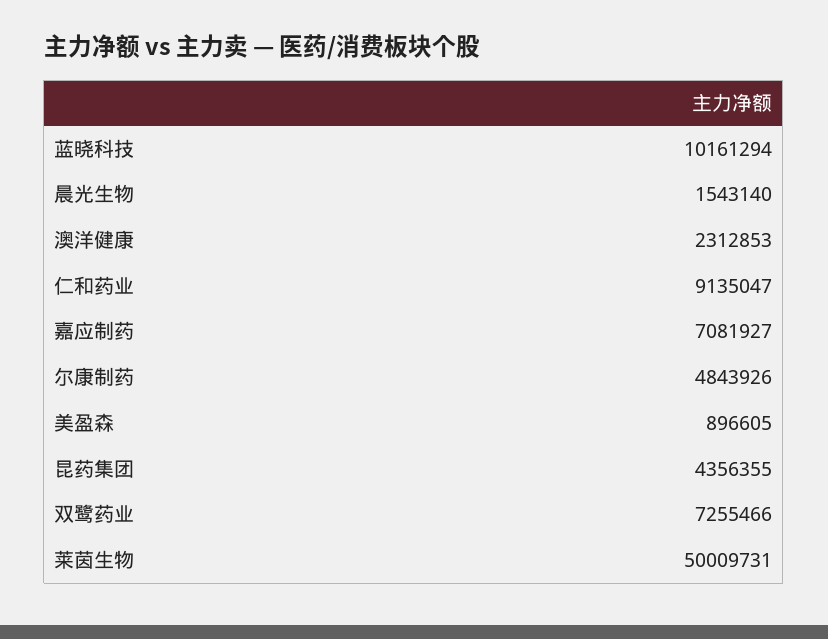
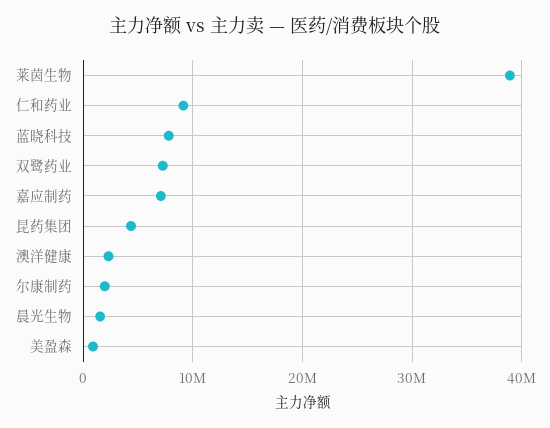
  {
-   "蓝晓科技": 10161294,
+   "蓝晓科技": 8000000,
    "晨光生物": 1543140,
    "澳洋健康": 2312853,
    "仁和药业": 9135047,
    "嘉应制药": 7081927,
-   "尔康制药": 4843926,
+   "尔康制药": 2000000,
    "美盈森": 896605,
    "昆药集团": 4356355,
    "双鹭药业": 7255466,
-   "莱茵生物": 50009731
+   "莱茵生物": 39000000
  }

